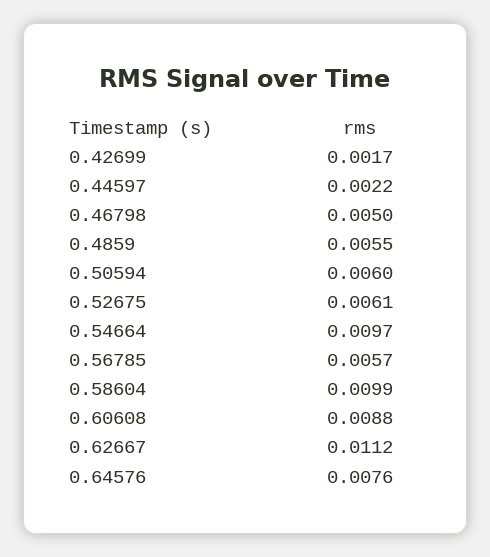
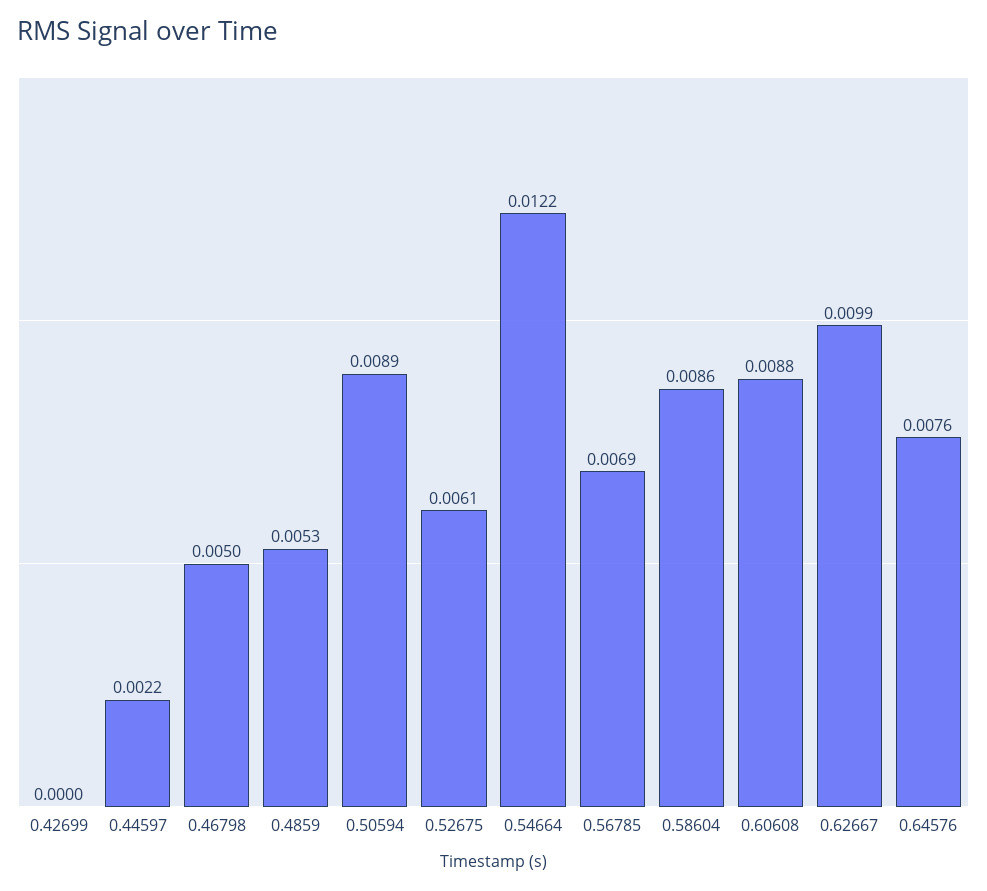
  {
-   "0.42699": 0.0017,
+   "0.42699": 0,
    "0.44597": 0.0022,
    "0.46798": 0.005,
-   "0.4859": 0.0055,
+   "0.4859": 0.0053,
-   "0.50594": 0.006,
+   "0.50594": 0.0089,
    "0.52675": 0.0061,
-   "0.54664": 0.0097,
+   "0.54664": 0.0122,
-   "0.56785": 0.0057,
+   "0.56785": 0.0069,
-   "0.58604": 0.0099,
+   "0.58604": 0.0086,
    "0.60608": 0.0088,
-   "0.62667": 0.0112,
+   "0.62667": 0.0099,
    "0.64576": 0.0076
  }

